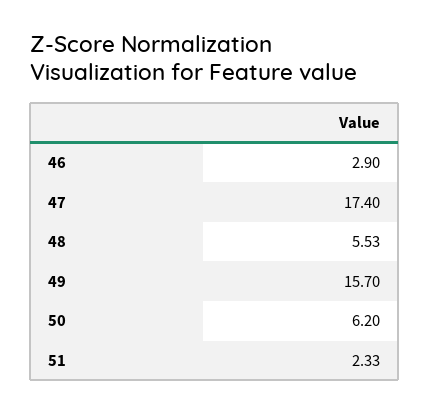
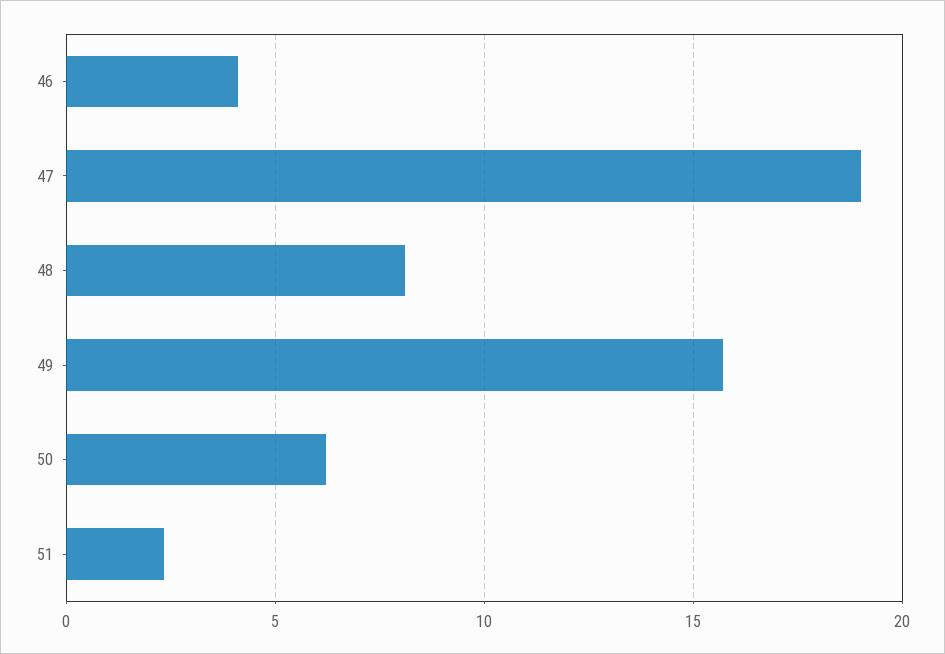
  {
-   "46": 2.9,
+   "46": 4,
-   "47": 17.4,
+   "47": 19,
-   "48": 5.53,
+   "48": 8,
    "49": 15.7,
    "50": 6.2,
    "51": 2.33
  }

